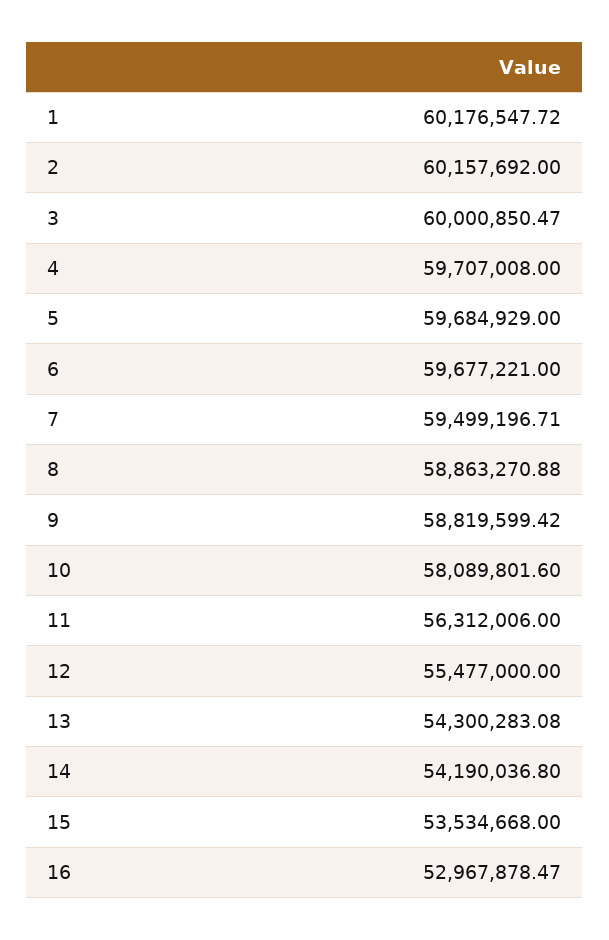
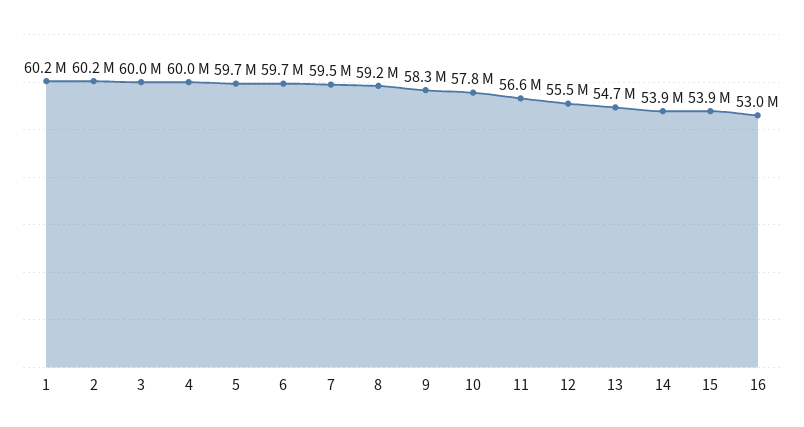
  {
    "1": 60176547.72,
    "2": 60157692,
    "3": 60000850.47,
-   "4": 59707008,
+   "4": 60000000,
    "5": 59684929,
    "6": 59677221,
    "7": 59499196.71,
-   "8": 58863270.88,
+   "8": 59200000,
-   "9": 58819599.42,
+   "9": 58300000,
-   "10": 58089801.6,
+   "10": 57800000,
-   "11": 56312006,
+   "11": 56600000,
    "12": 55477000,
-   "13": 54300283.08,
+   "13": 54700000,
-   "14": 54190036.8,
+   "14": 53900000,
-   "15": 53534668,
+   "15": 53900000,
    "16": 52967878.47
  }

